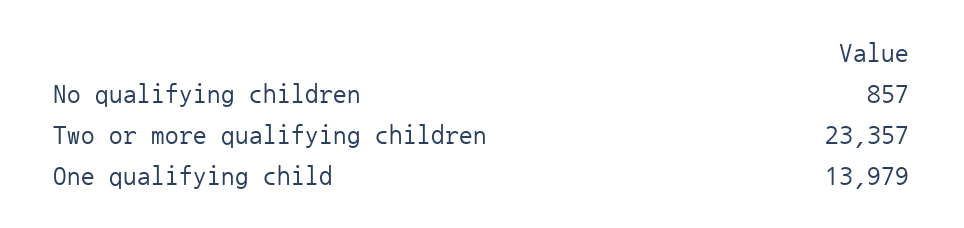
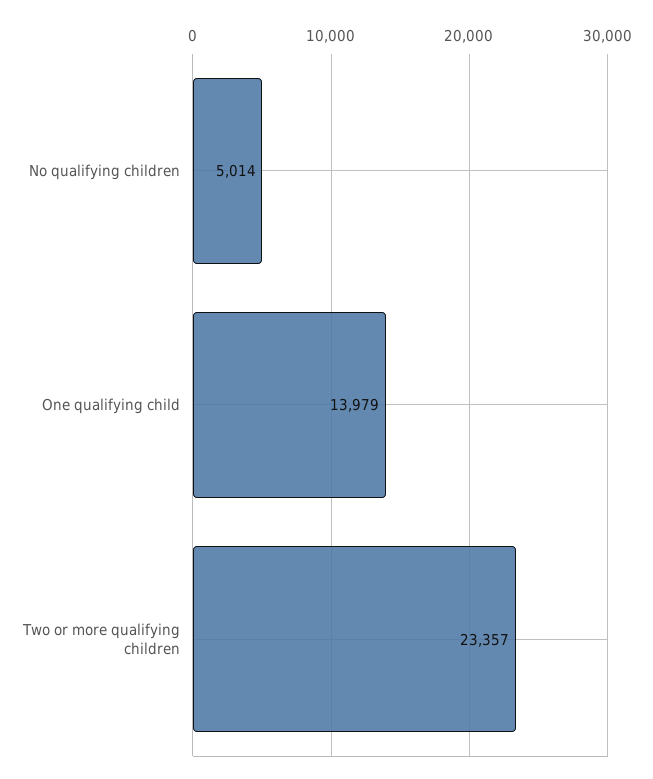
  {
-   "No qualifying children": 857,
+   "No qualifying children": 5014,
    "Two or more qualifying children": 23357,
    "One qualifying child": 13979
  }

